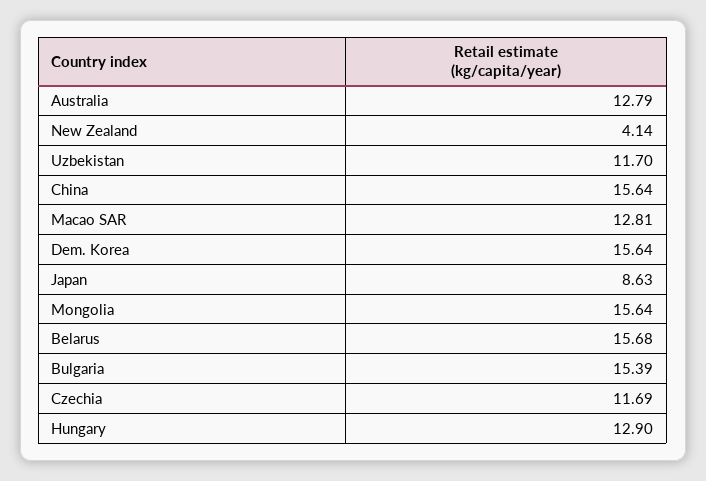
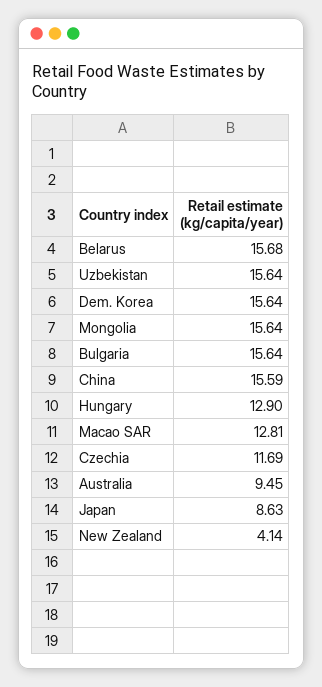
  {
-   "Australia": 12.79,
+   "Australia": 9.45,
    "New Zealand": 4.14,
-   "Uzbekistan": 11.7,
+   "Uzbekistan": 15.64,
-   "China": 15.64,
+   "China": 15.59,
    "Macao SAR": 12.81,
    "Dem. Korea": 15.64,
    "Japan": 8.63,
    "Mongolia": 15.64,
    "Belarus": 15.68,
-   "Bulgaria": 15.39,
+   "Bulgaria": 15.64,
    "Czechia": 11.69,
    "Hungary": 12.9
  }

